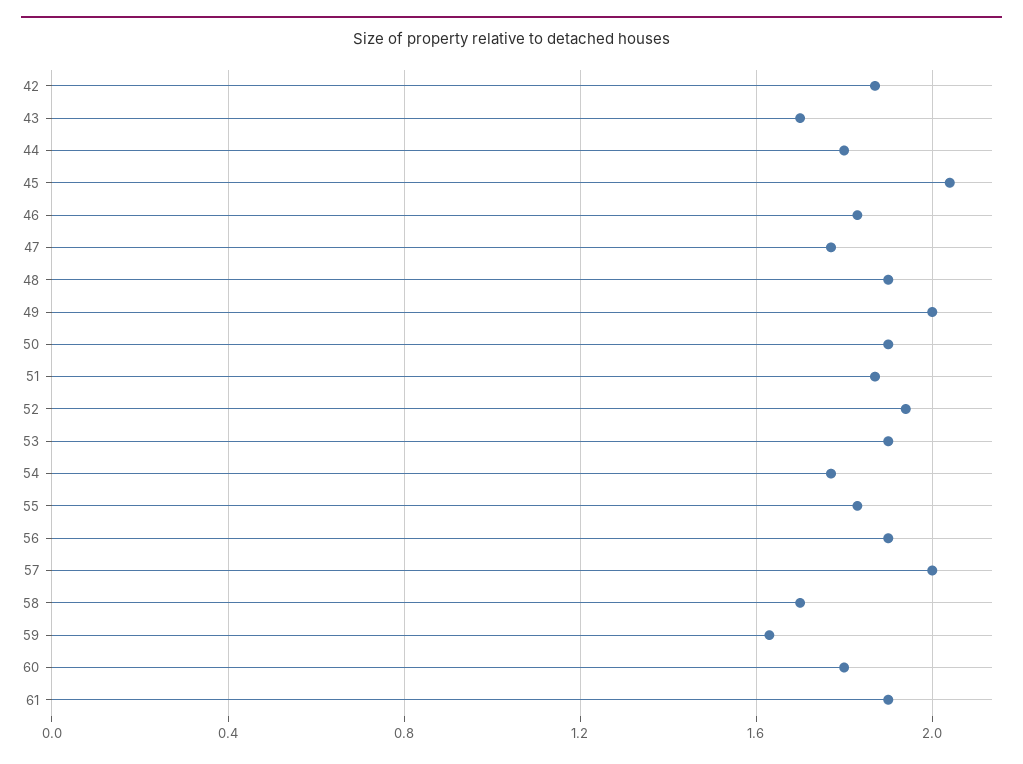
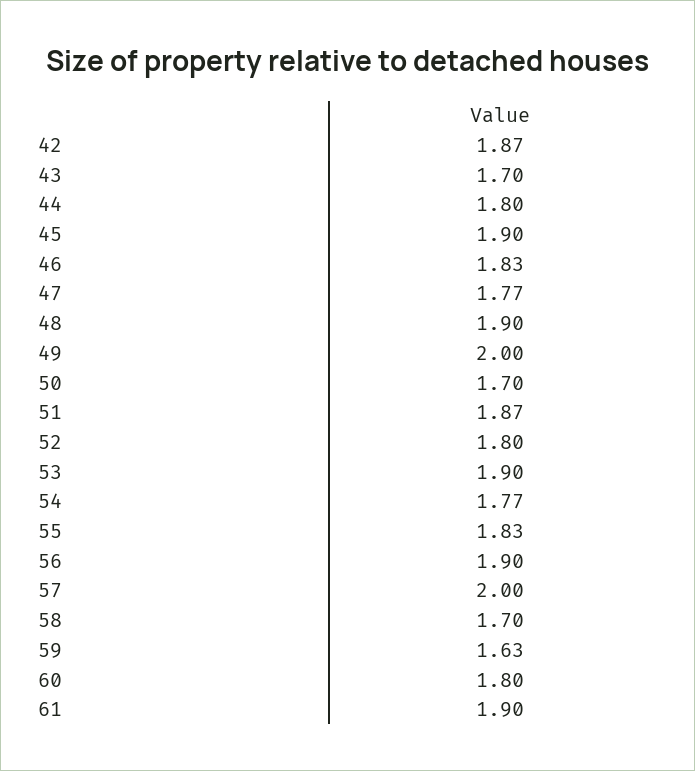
  {
    "42": 1.87,
    "43": 1.7,
    "44": 1.8,
-   "45": 2.05,
+   "45": 1.9,
    "46": 1.83,
    "47": 1.77,
    "48": 1.9,
    "49": 2,
-   "50": 1.9,
+   "50": 1.7,
    "51": 1.87,
-   "52": 1.95,
+   "52": 1.8,
    "53": 1.9,
    "54": 1.77,
    "55": 1.83,
    "56": 1.9,
    "57": 2,
    "58": 1.7,
    "59": 1.63,
    "60": 1.8,
    "61": 1.9
  }

